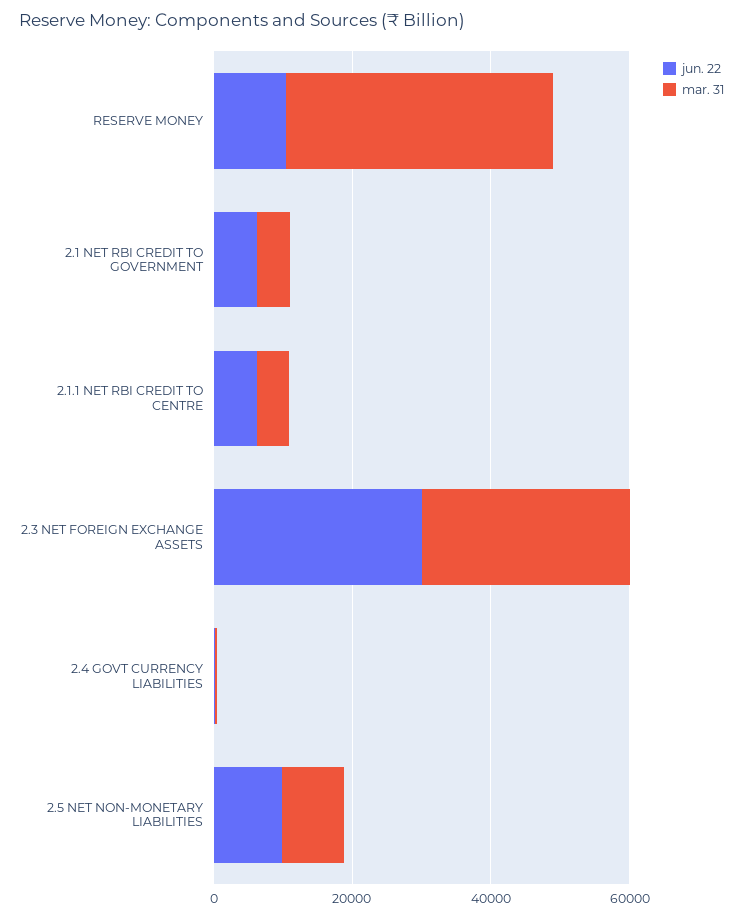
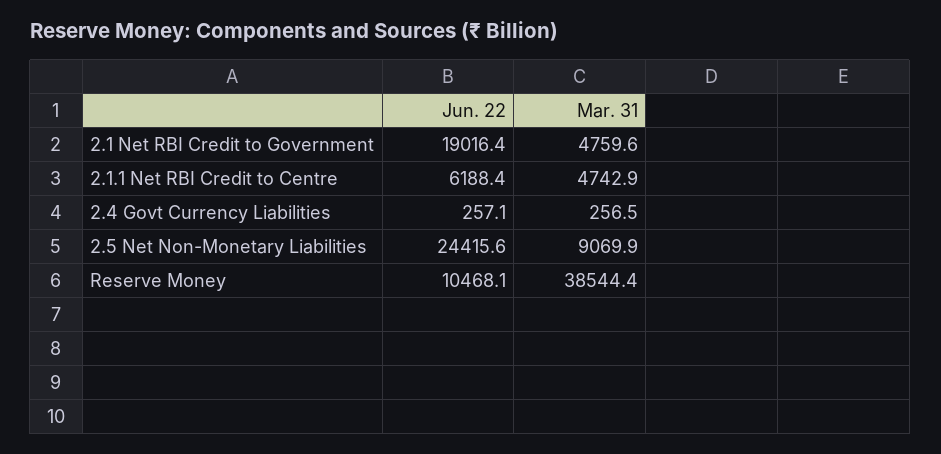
  {
    "jun. 22": {
      "RESERVE MONEY": 10468.1,
-     "2.1 NET RBI CREDIT TO GOVERNMENT": 5000,
+     "2.1 NET RBI CREDIT TO GOVERNMENT": 19016.4,
      "2.1.1 NET RBI CREDIT TO CENTRE": 6188.4,
-     "2.3 NET FOREIGN EXCHANGE ASSETS": 30000,
      "2.4 GOVT CURRENCY LIABILITIES": 257.1,
-     "2.5 NET NON-MONETARY LIABILITIES": 10000
+     "2.5 NET NON-MONETARY LIABILITIES": 24415.6
    },
    "mar. 31": {
      "RESERVE MONEY": 38544.4,
      "2.1 NET RBI CREDIT TO GOVERNMENT": 4759.6,
      "2.1.1 NET RBI CREDIT TO CENTRE": 4742.9,
-     "2.3 NET FOREIGN EXCHANGE ASSETS": 30000,
      "2.4 GOVT CURRENCY LIABILITIES": 256.5,
      "2.5 NET NON-MONETARY LIABILITIES": 9069.9
    }
  }

